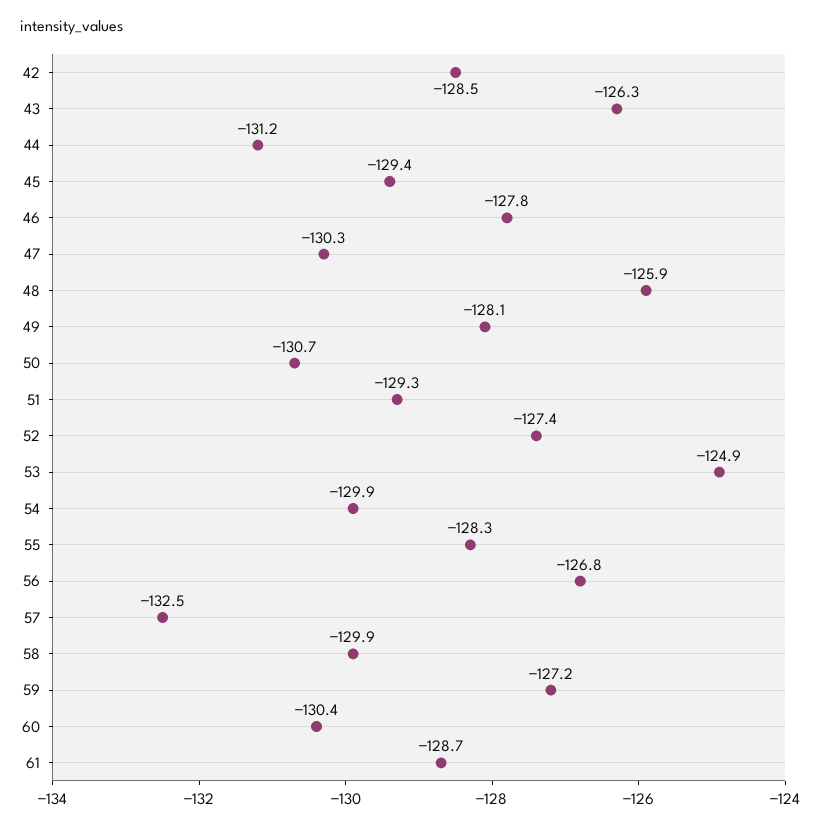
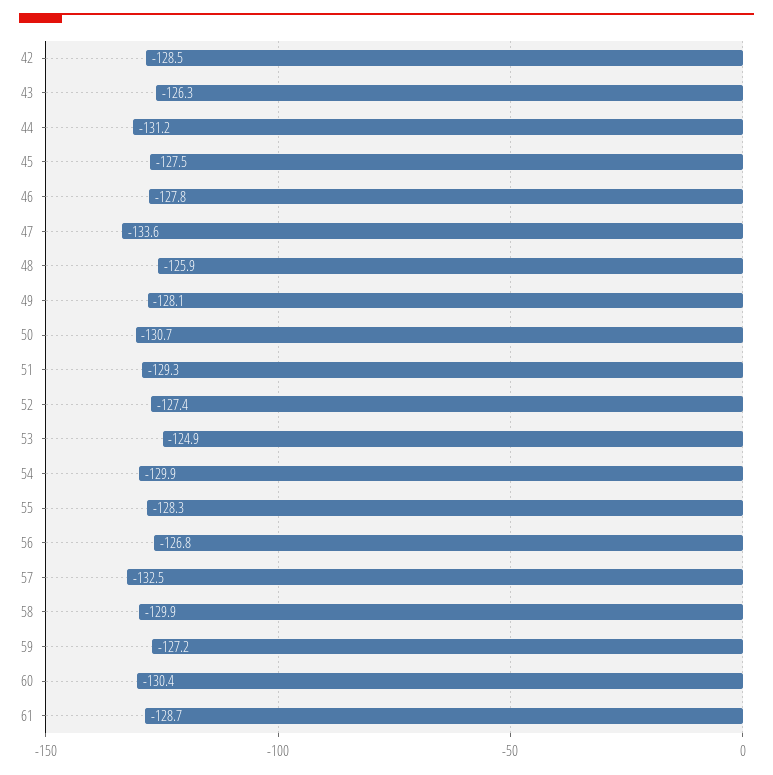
  {
    "42": -128.5,
    "43": -126.3,
    "44": -131.2,
-   "45": -129.4,
+   "45": -127.5,
    "46": -127.8,
-   "47": -130.3,
+   "47": -133.6,
    "48": -125.9,
    "49": -128.1,
    "50": -130.7,
    "51": -129.3,
    "52": -127.4,
    "53": -124.9,
    "54": -129.9,
    "55": -128.3,
    "56": -126.8,
    "57": -132.5,
    "58": -129.9,
    "59": -127.2,
    "60": -130.4,
    "61": -128.7
  }

